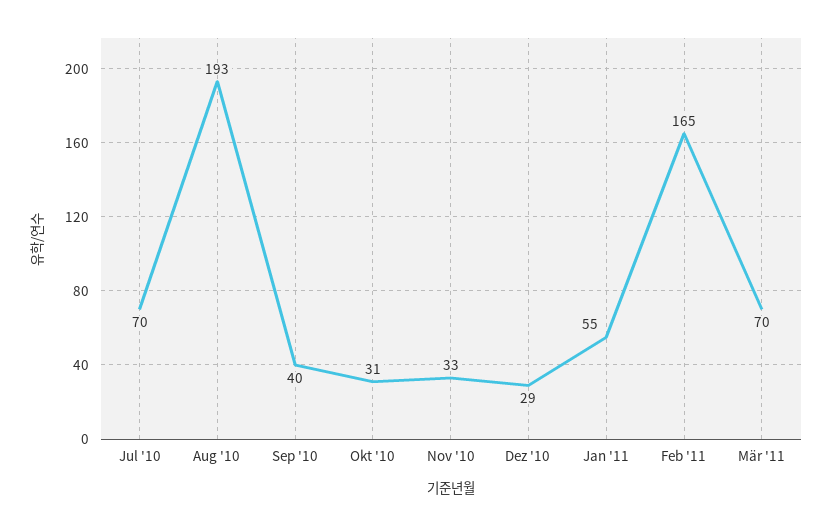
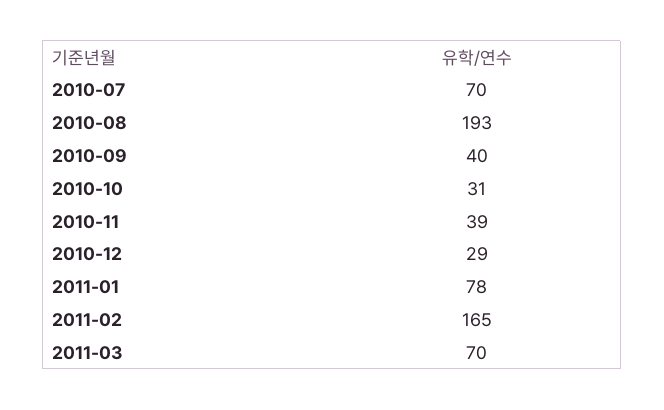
  {
    "Jul '10": 70,
    "Aug '10": 193,
    "Sep '10": 40,
    "Okt '10": 31,
-   "Nov '10": 33,
+   "Nov '10": 39,
    "Dez '10": 29,
-   "Jan '11": 55,
+   "Jan '11": 78,
    "Feb '11": 165,
    "Mär '11": 70
  }

